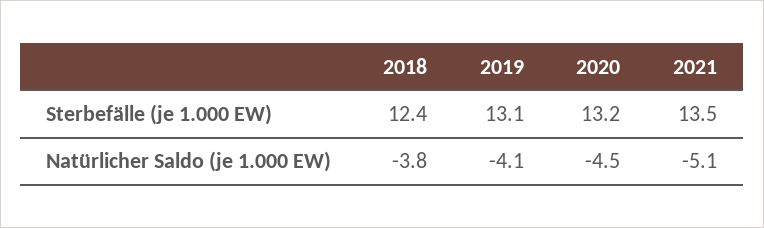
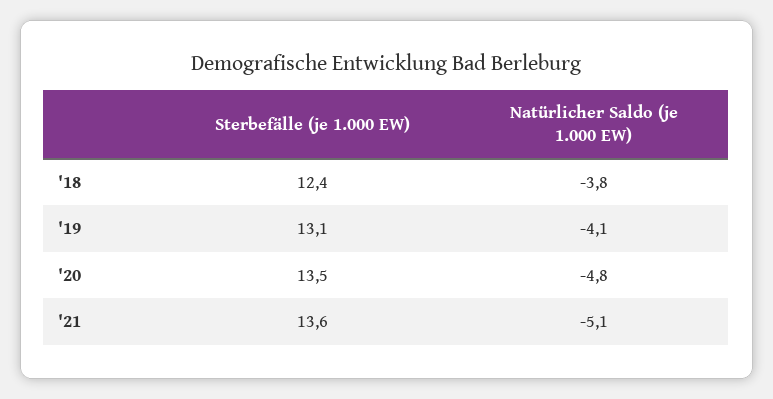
  {
    "2018": {
      "Sterbefälle (je 1.000 EW)": 12.4,
      "Natürlicher Saldo (je 1.000 EW)": -3.8
    },
    "2019": {
      "Sterbefälle (je 1.000 EW)": 13.1,
      "Natürlicher Saldo (je 1.000 EW)": -4.1
    },
    "2020": {
-     "Sterbefälle (je 1.000 EW)": 13.2,
+     "Sterbefälle (je 1.000 EW)": 13.5,
-     "Natürlicher Saldo (je 1.000 EW)": -4.5
+     "Natürlicher Saldo (je 1.000 EW)": -4.8
    },
    "2021": {
-     "Sterbefälle (je 1.000 EW)": 13.5,
+     "Sterbefälle (je 1.000 EW)": 13.6,
      "Natürlicher Saldo (je 1.000 EW)": -5.1
    }
  }

